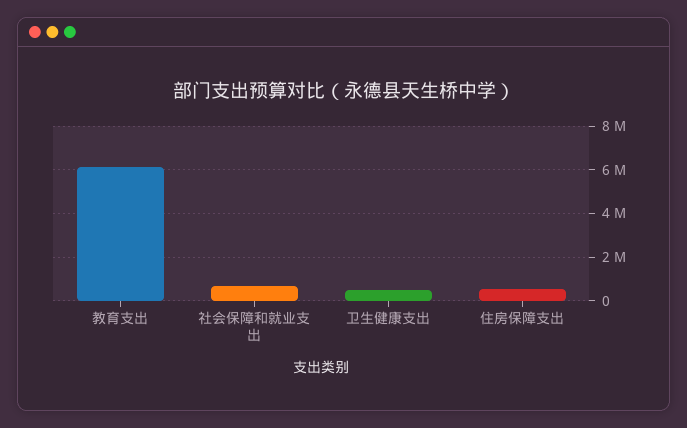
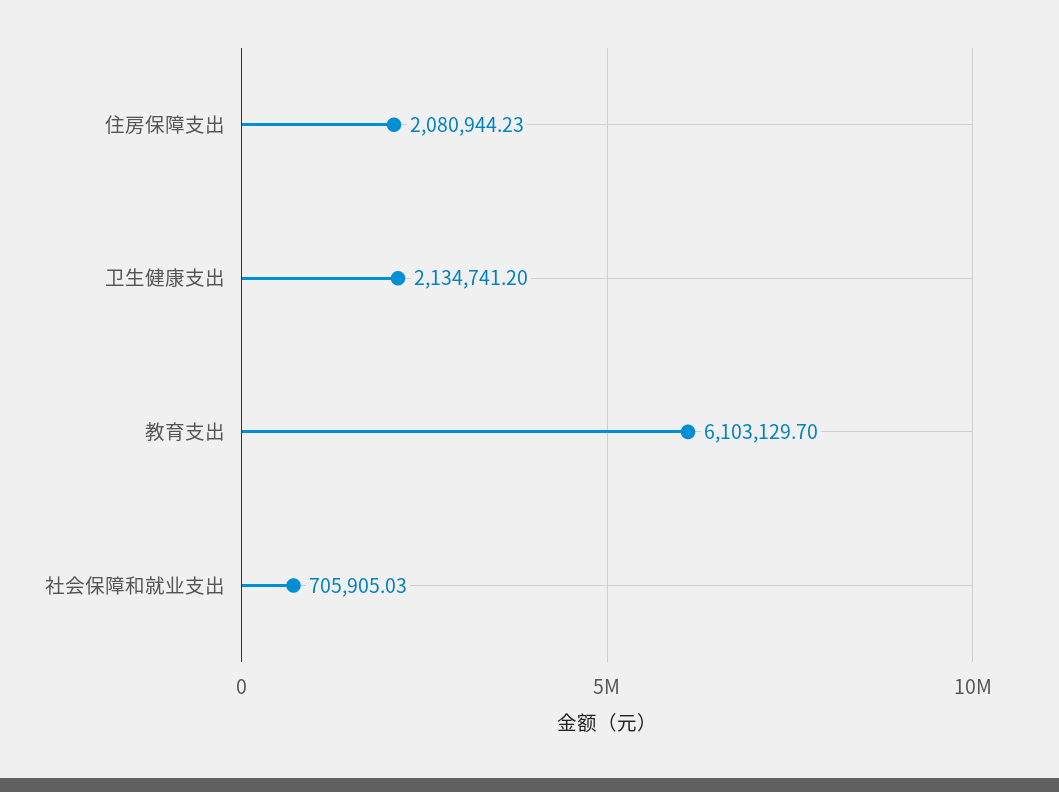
  {
    "教育支出": 6103129.7,
    "社会保障和就业支出": 705905.03,
-   "卫生健康支出": 500000,
+   "卫生健康支出": 2134741.2,
-   "住房保障支出": 500000
+   "住房保障支出": 2080944.23
  }

